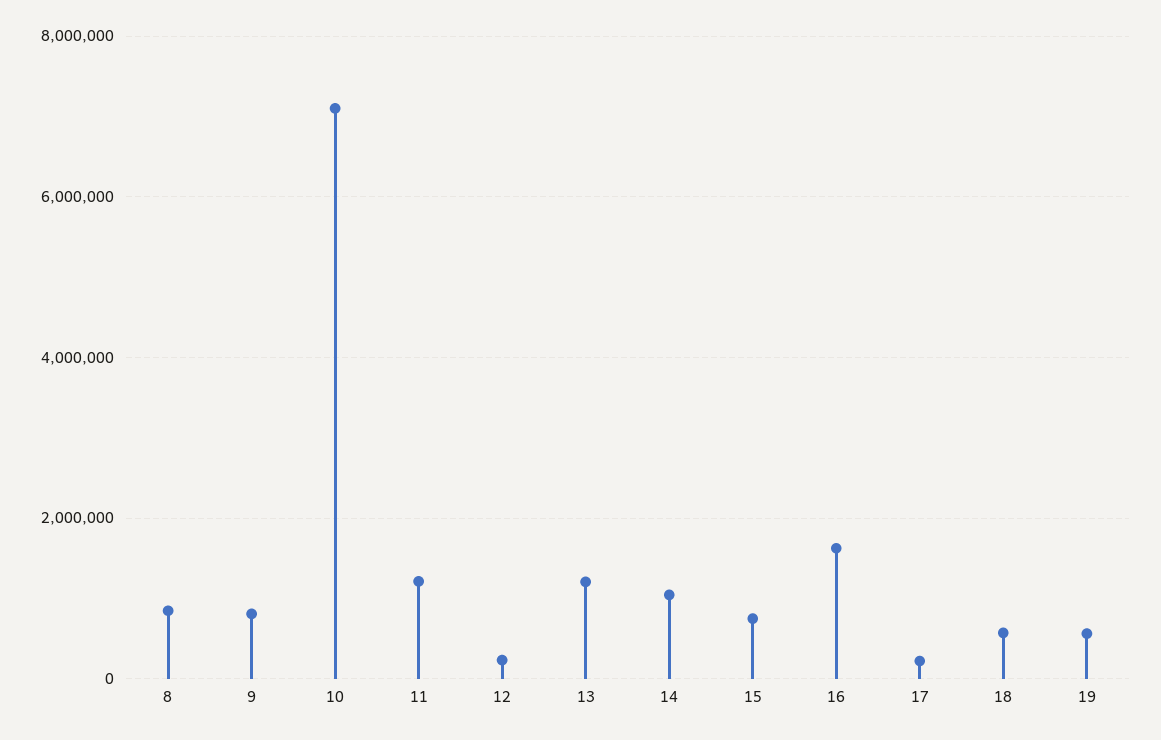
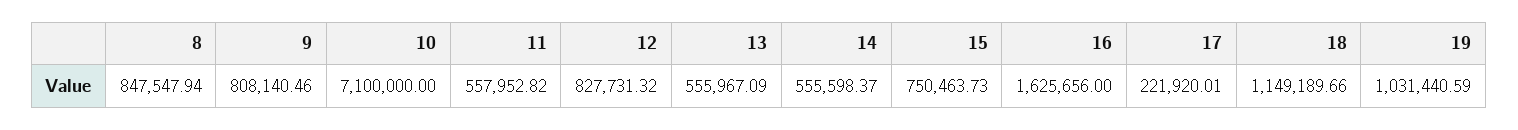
  {
    "8": 847547.94,
    "9": 808140.46,
    "10": 7100000,
-   "11": 1200000,
+   "11": 557952.82,
-   "12": 200000,
+   "12": 827731.32,
-   "13": 1200000,
+   "13": 555967.09,
-   "14": 1000000,
+   "14": 555598.37,
    "15": 750463.73,
    "16": 1625656,
    "17": 221920.01,
-   "18": 600000,
+   "18": 1149189.66,
-   "19": 600000
+   "19": 1031440.59
  }

